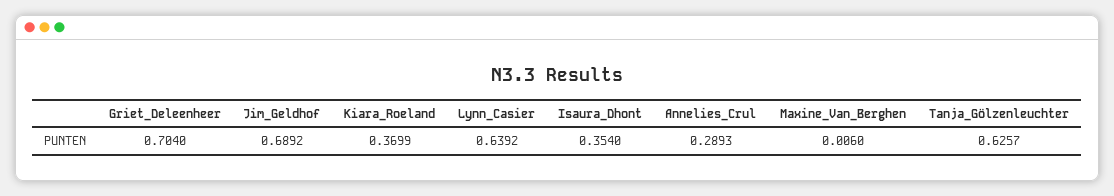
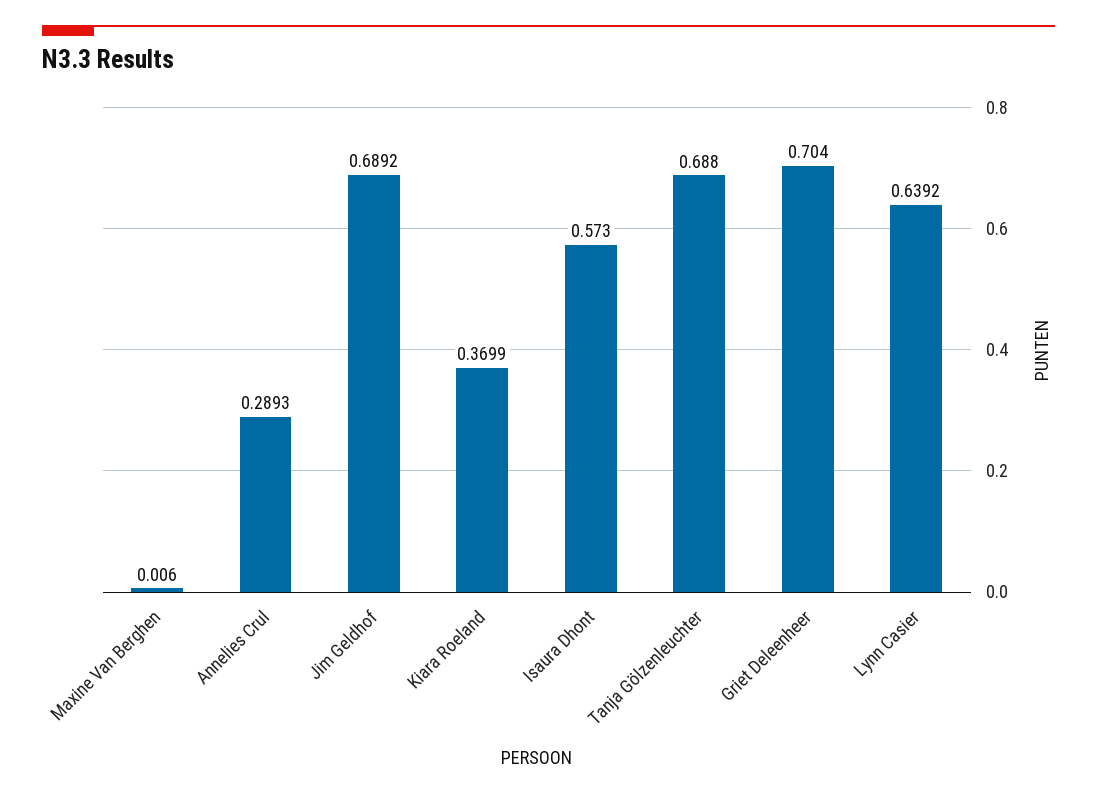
  {
    "Griet_Deleenheer": 0.704,
    "Jim_Geldhof": 0.6892,
    "Kiara_Roeland": 0.3699,
    "Lynn_Casier": 0.6392,
-   "Isaura_Dhont": 0.354,
+   "Isaura_Dhont": 0.573,
    "Annelies_Crul": 0.2893,
    "Maxine_Van_Berghen": 0.006,
-   "Tanja_Gölzenleuchter": 0.6257
+   "Tanja_Gölzenleuchter": 0.688
  }

